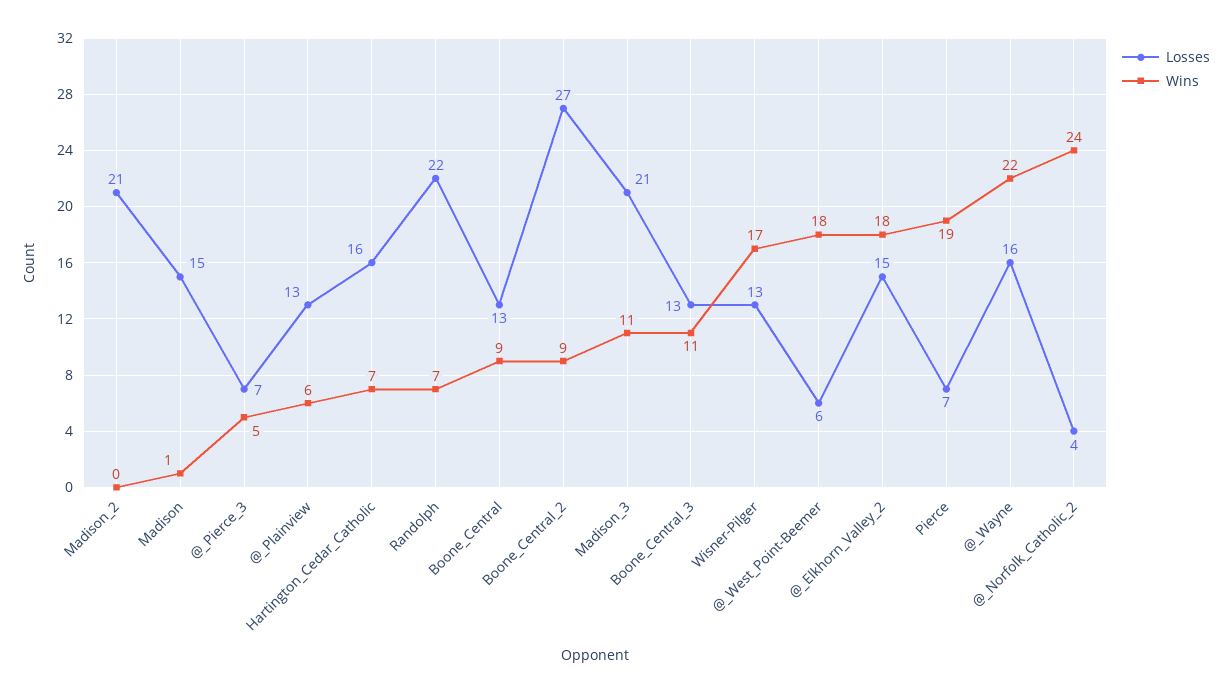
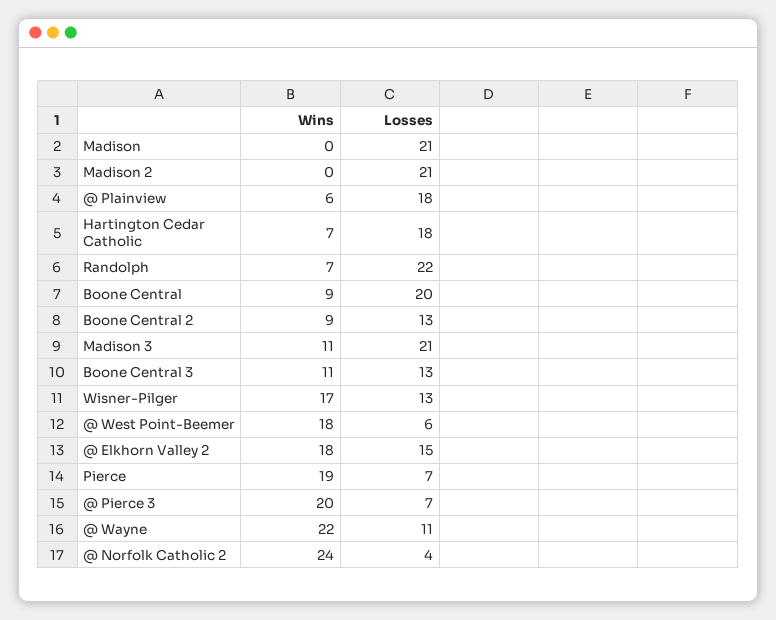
  {
    "Losses": {
      "Madison_2": 21,
-     "Madison": 15,
+     "Madison": 21,
      "@_Pierce_3": 7,
-     "@_Plainview": 13,
+     "@_Plainview": 18,
-     "Hartington_Cedar_Catholic": 16,
+     "Hartington_Cedar_Catholic": 18,
      "Randolph": 22,
-     "Boone_Central": 13,
+     "Boone_Central": 20,
-     "Boone_Central_2": 27,
+     "Boone_Central_2": 13,
      "Madison_3": 21,
      "Boone_Central_3": 13,
      "Wisner-Pilger": 13,
      "@_West_Point-Beemer": 6,
      "@_Elkhorn_Valley_2": 15,
      "Pierce": 7,
-     "@_Wayne": 16,
+     "@_Wayne": 11,
      "@_Norfolk_Catholic_2": 4
    },
    "Wins": {
      "Madison_2": 0,
-     "Madison": 1,
+     "Madison": 0,
-     "@_Pierce_3": 5,
+     "@_Pierce_3": 20,
      "@_Plainview": 6,
      "Hartington_Cedar_Catholic": 7,
      "Randolph": 7,
      "Boone_Central": 9,
      "Boone_Central_2": 9,
      "Madison_3": 11,
      "Boone_Central_3": 11,
      "Wisner-Pilger": 17,
      "@_West_Point-Beemer": 18,
      "@_Elkhorn_Valley_2": 18,
      "Pierce": 19,
      "@_Wayne": 22,
      "@_Norfolk_Catholic_2": 24
    }
  }

